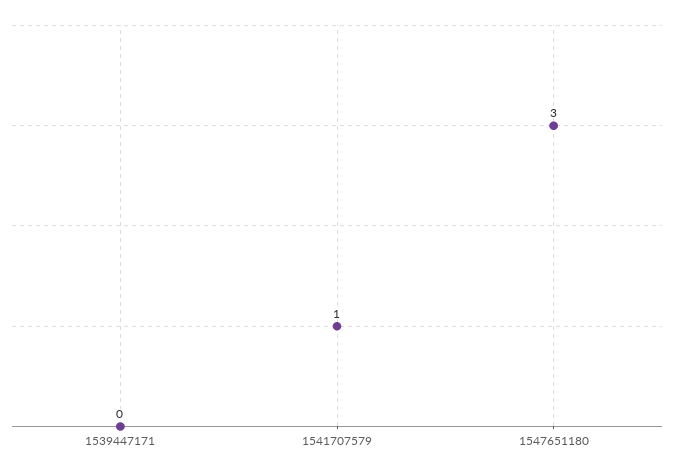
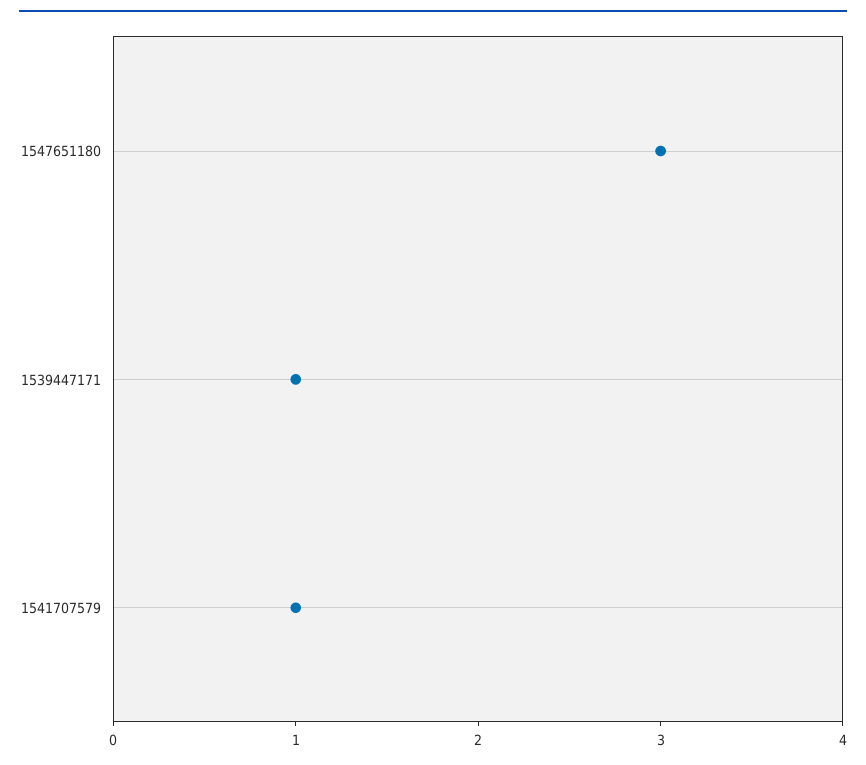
  {
-   "1539447171": 0,
+   "1539447171": 1,
    "1541707579": 1,
    "1547651180": 3
  }

